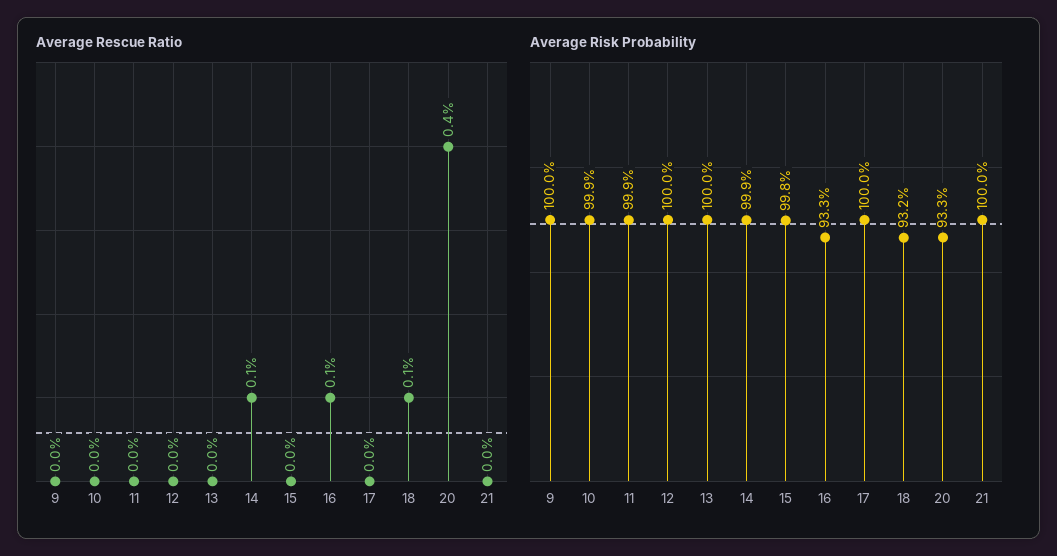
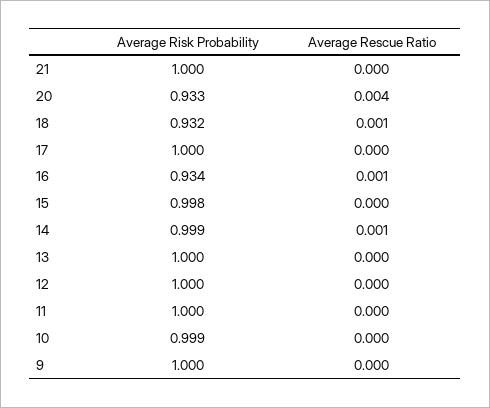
  {
    "Average Rescue Ratio": {
      "9": 0,
      "10": 0,
      "11": 0,
      "12": 0,
      "13": 0,
      "14": 0.001,
      "15": 0,
      "16": 0.001,
      "17": 0,
      "18": 0.001,
      "20": 0.004,
      "21": 0
    },
    "Average Risk Probability": {
      "9": 1,
      "10": 0.999,
-     "11": 0.999,
+     "11": 1,
      "12": 1,
      "13": 1,
      "14": 0.999,
      "15": 0.998,
-     "16": 0.933,
+     "16": 0.934,
      "17": 1,
      "18": 0.932,
      "20": 0.933,
      "21": 1
    }
  }

